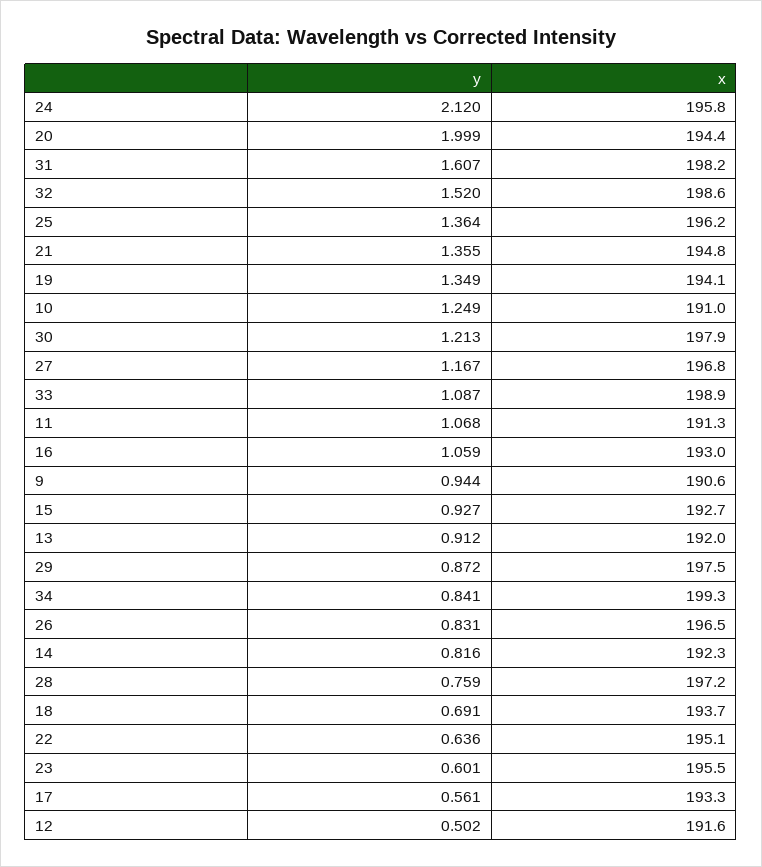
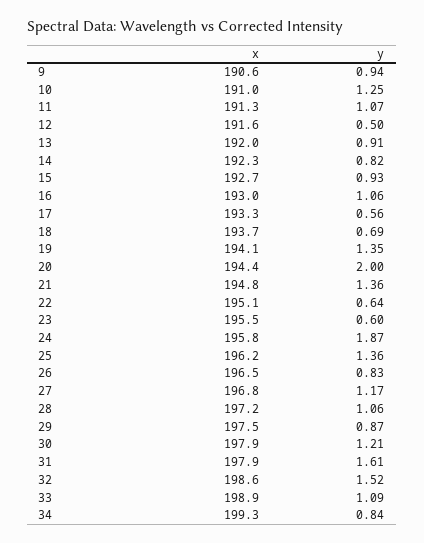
  {
    "y": {
-     "24": 2.12,
+     "24": 1.87,
      "20": 1.999,
      "31": 1.607,
      "32": 1.52,
      "25": 1.364,
      "21": 1.355,
      "19": 1.349,
      "10": 1.249,
      "30": 1.213,
      "27": 1.167,
      "33": 1.087,
      "11": 1.068,
      "16": 1.059,
      "9": 0.944,
      "15": 0.927,
      "13": 0.912,
      "29": 0.872,
      "34": 0.841,
      "26": 0.831,
      "14": 0.816,
-     "28": 0.759,
+     "28": 1.06,
      "18": 0.691,
      "22": 0.636,
      "23": 0.601,
      "17": 0.561,
      "12": 0.502
    },
    "x": {
      "24": 195.8,
      "20": 194.4,
-     "31": 198.2,
+     "31": 197.9,
      "32": 198.6,
      "25": 196.2,
      "21": 194.8,
      "19": 194.1,
      "10": 191,
      "30": 197.9,
      "27": 196.8,
      "33": 198.9,
      "11": 191.3,
      "16": 193,
      "9": 190.6,
      "15": 192.7,
      "13": 192,
      "29": 197.5,
      "34": 199.3,
      "26": 196.5,
      "14": 192.3,
      "28": 197.2,
      "18": 193.7,
      "22": 195.1,
      "23": 195.5,
      "17": 193.3,
      "12": 191.6
    }
  }

